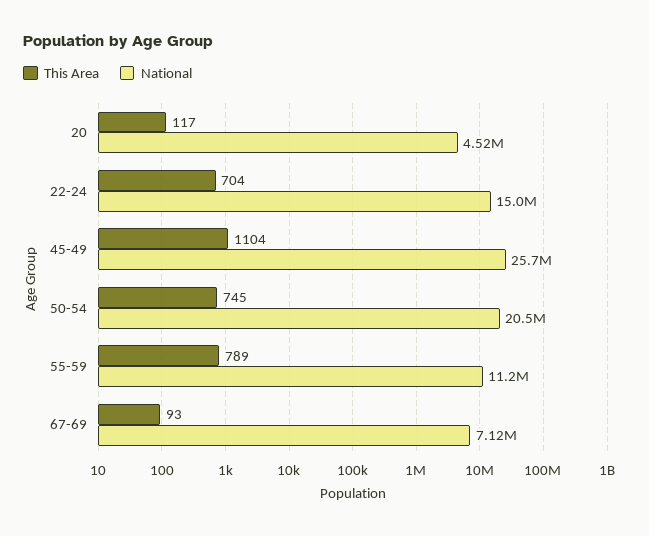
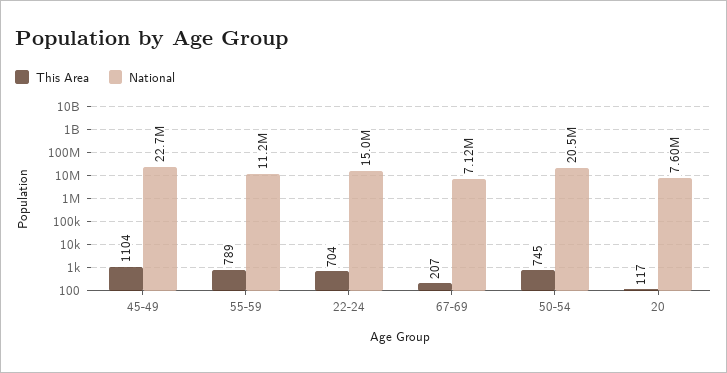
  {
    "This Area": {
      "20": 117,
      "22-24": 704,
      "45-49": 1104,
      "50-54": 745,
      "55-59": 789,
-     "67-69": 93
+     "67-69": 207
    },
    "National": {
-     "20": 4520000,
+     "20": 7600000,
      "22-24": 15000000,
-     "45-49": 25700000,
+     "45-49": 22700000,
      "50-54": 20500000,
      "55-59": 11200000,
      "67-69": 7120000
    }
  }

